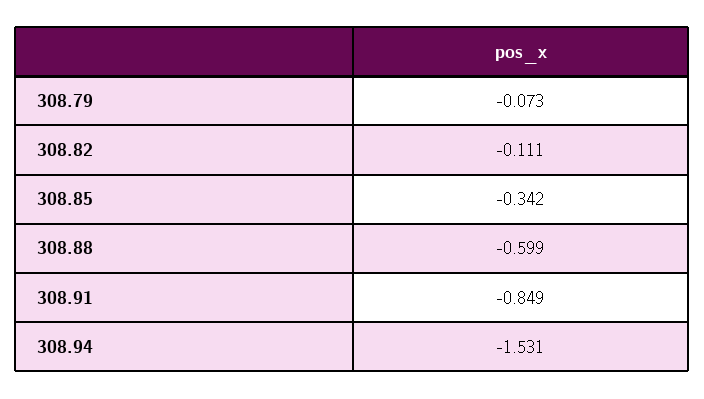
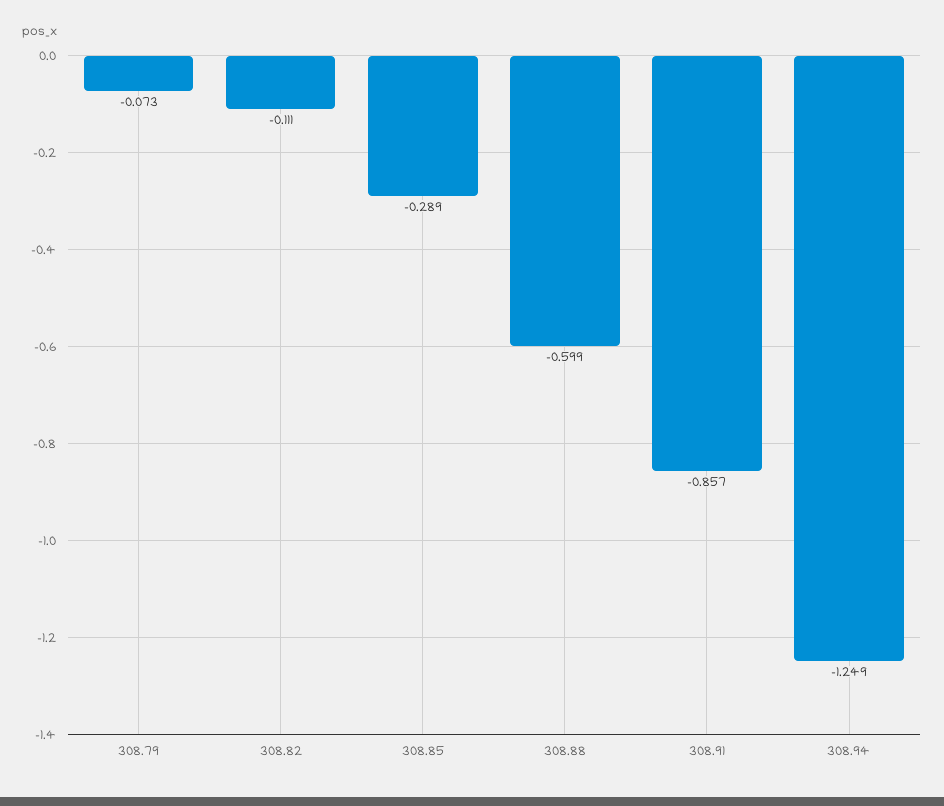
  {
    "308.79": -0.073,
    "308.82": -0.111,
-   "308.85": -0.342,
+   "308.85": -0.289,
    "308.88": -0.599,
-   "308.91": -0.849,
+   "308.91": -0.857,
-   "308.94": -1.531
+   "308.94": -1.249
  }

